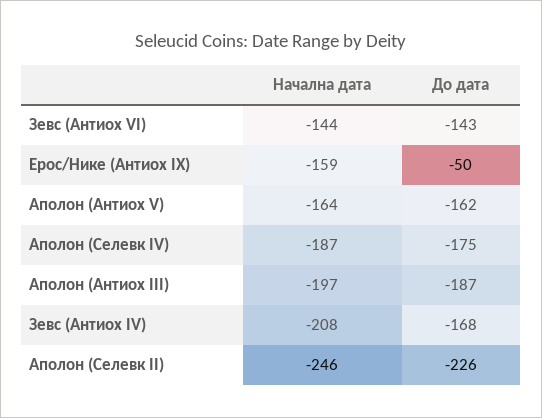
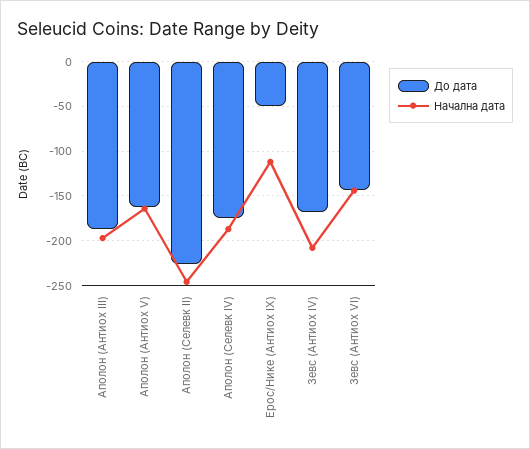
  {
    "Начална дата": {
      "Зевс (Антиох VI)": -144,
-     "Ерос/Нике (Антиох IX)": -159,
+     "Ерос/Нике (Антиох IX)": -110,
      "Аполон (Антиох V)": -164,
      "Аполон (Селевк IV)": -187,
      "Аполон (Антиох III)": -197,
      "Зевс (Антиох IV)": -208,
      "Аполон (Селевк II)": -246
    },
    "До дата": {
      "Зевс (Антиох VI)": -143,
      "Ерос/Нике (Антиох IX)": -50,
      "Аполон (Антиох V)": -162,
      "Аполон (Селевк IV)": -175,
      "Аполон (Антиох III)": -187,
      "Зевс (Антиох IV)": -168,
      "Аполон (Селевк II)": -226
    }
  }

